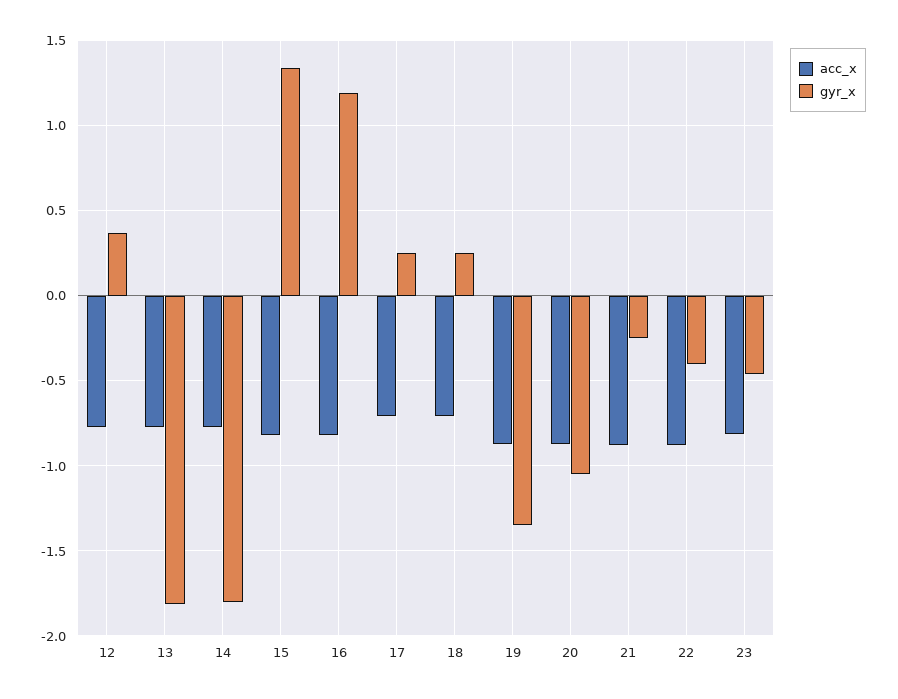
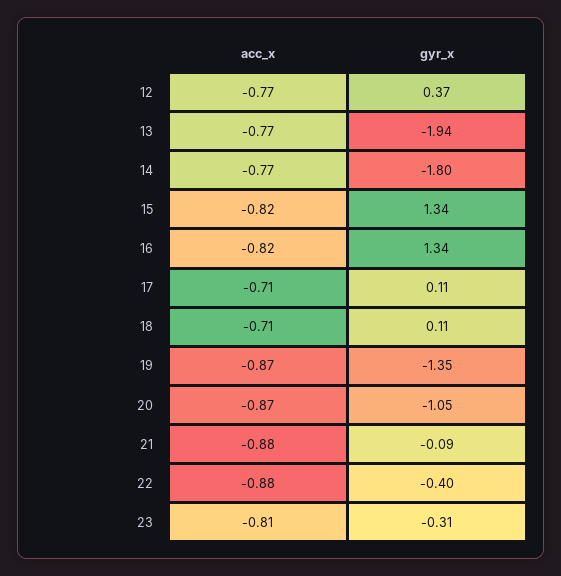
  {
    "acc_x": {
      "12": -0.77,
      "13": -0.77,
      "14": -0.77,
      "15": -0.82,
      "16": -0.82,
      "17": -0.71,
      "18": -0.71,
      "19": -0.87,
      "20": -0.87,
      "21": -0.88,
      "22": -0.88,
      "23": -0.81
    },
    "gyr_x": {
      "12": 0.37,
-     "13": -1.8,
+     "13": -1.94,
      "14": -1.8,
      "15": 1.34,
-     "16": 1.2,
+     "16": 1.34,
-     "17": 0.25,
+     "17": 0.11,
-     "18": 0.25,
+     "18": 0.11,
      "19": -1.35,
      "20": -1.05,
-     "21": -0.25,
+     "21": -0.09,
      "22": -0.4,
-     "23": -0.45
+     "23": -0.31
    }
  }

